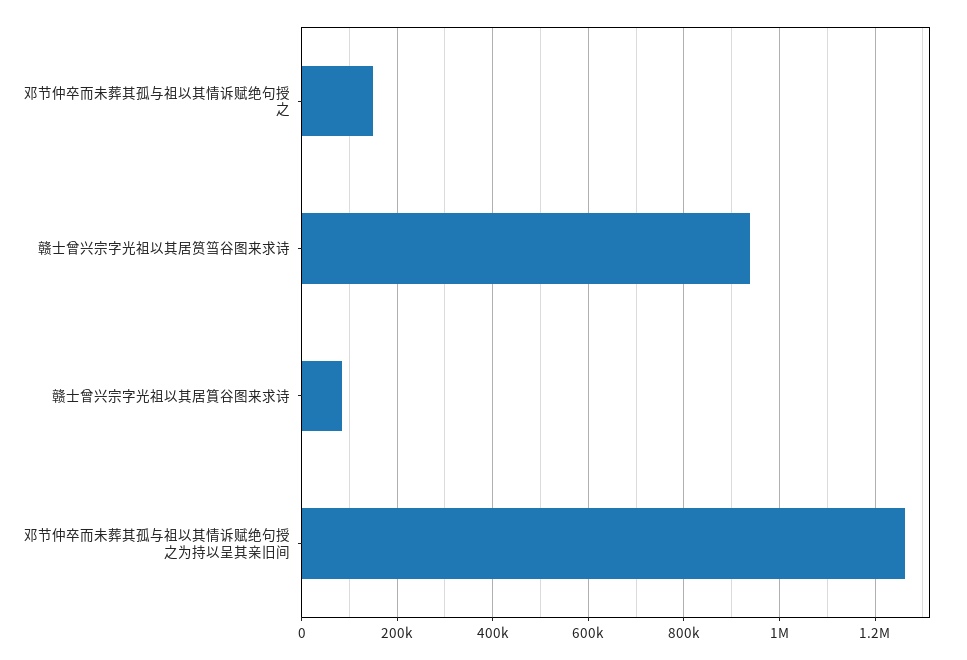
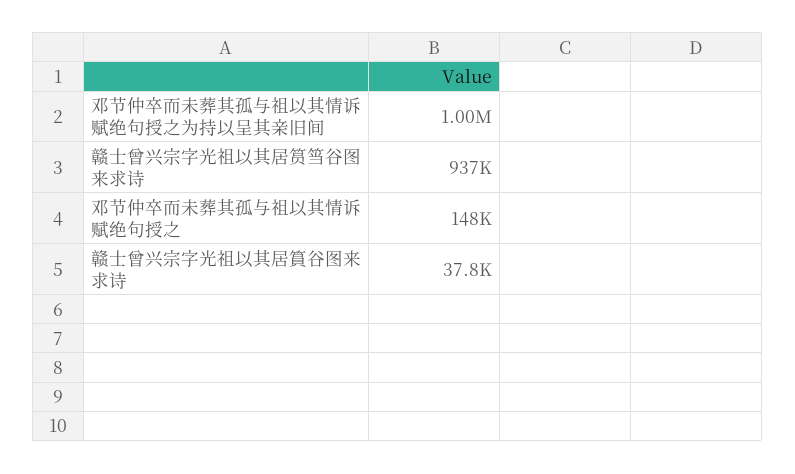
  {
    "邓节仲卒而未葬其孤与祖以其情诉赋绝句授之": 148000,
    "赣士曾兴宗字光祖以其居筼筜谷图来求诗": 937000,
-   "赣士曾兴宗字光祖以其居篔谷图来求诗": 80000,
+   "赣士曾兴宗字光祖以其居篔谷图来求诗": 37800,
-   "邓节仲卒而未葬其孤与祖以其情诉赋绝句授之为持以呈其亲旧间": 1260000
+   "邓节仲卒而未葬其孤与祖以其情诉赋绝句授之为持以呈其亲旧间": 1000000
  }

